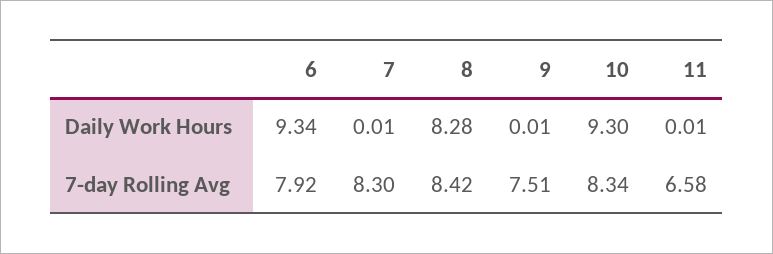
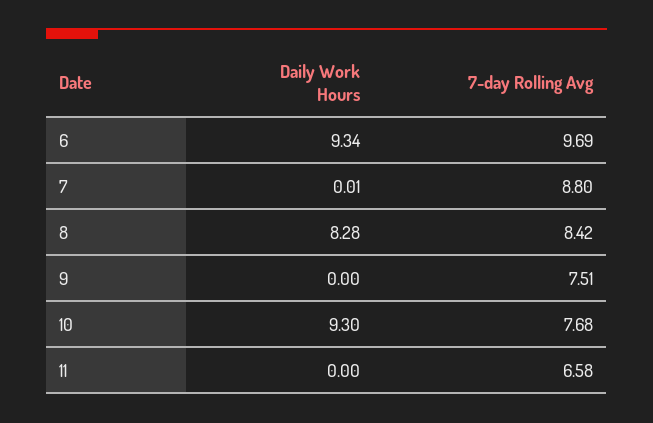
  {
    "6": {
      "Daily Work Hours": 9.34,
-     "7-day Rolling Avg": 7.92
+     "7-day Rolling Avg": 9.69
    },
    "7": {
      "Daily Work Hours": 0.01,
-     "7-day Rolling Avg": 8.3
+     "7-day Rolling Avg": 8.8
    },
    "8": {
      "Daily Work Hours": 8.28,
      "7-day Rolling Avg": 8.42
    },
    "9": {
-     "Daily Work Hours": 0.01,
+     "Daily Work Hours": 0,
      "7-day Rolling Avg": 7.51
    },
    "10": {
      "Daily Work Hours": 9.3,
-     "7-day Rolling Avg": 8.34
+     "7-day Rolling Avg": 7.68
    },
    "11": {
-     "Daily Work Hours": 0.01,
+     "Daily Work Hours": 0,
      "7-day Rolling Avg": 6.58
    }
  }

